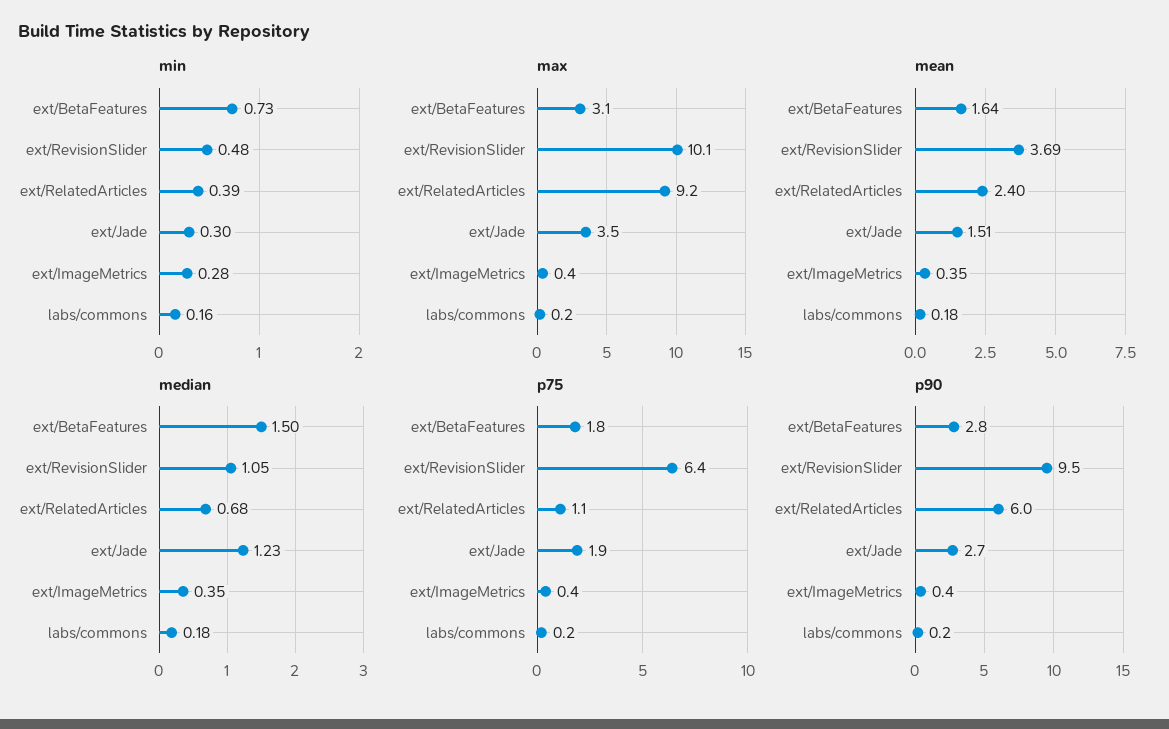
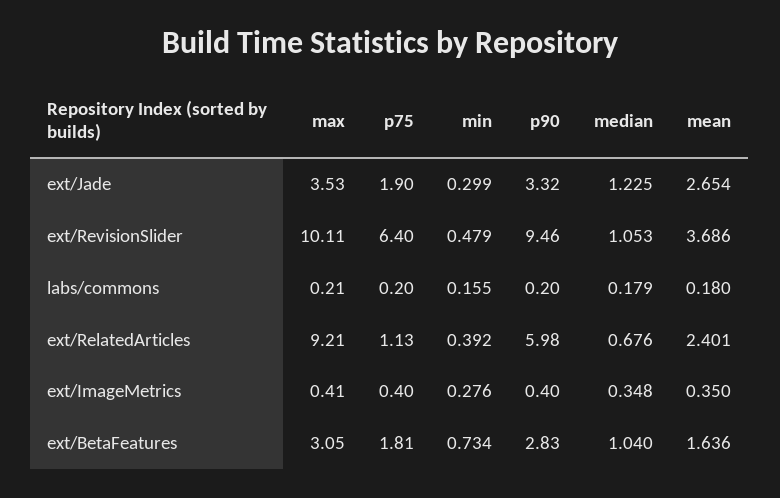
  {
    "min": {
      "ext/BetaFeatures": 0.734,
      "ext/RevisionSlider": 0.479,
      "ext/RelatedArticles": 0.392,
      "ext/Jade": 0.299,
      "ext/ImageMetrics": 0.276,
      "labs/commons": 0.155
    },
    "max": {
      "ext/BetaFeatures": 3.05,
      "ext/RevisionSlider": 10.11,
      "ext/RelatedArticles": 9.21,
      "ext/Jade": 3.53,
      "ext/ImageMetrics": 0.41,
      "labs/commons": 0.21
    },
    "mean": {
      "ext/BetaFeatures": 1.636,
      "ext/RevisionSlider": 3.686,
      "ext/RelatedArticles": 2.401,
-     "ext/Jade": 1.51,
+     "ext/Jade": 2.654,
      "ext/ImageMetrics": 0.35,
      "labs/commons": 0.18
    },
    "median": {
-     "ext/BetaFeatures": 1.5,
+     "ext/BetaFeatures": 1.04,
      "ext/RevisionSlider": 1.053,
      "ext/RelatedArticles": 0.676,
      "ext/Jade": 1.225,
      "ext/ImageMetrics": 0.348,
      "labs/commons": 0.179
    },
    "p75": {
      "ext/BetaFeatures": 1.81,
      "ext/RevisionSlider": 6.4,
      "ext/RelatedArticles": 1.13,
      "ext/Jade": 1.9,
      "ext/ImageMetrics": 0.4,
      "labs/commons": 0.2
    },
    "p90": {
      "ext/BetaFeatures": 2.83,
      "ext/RevisionSlider": 9.46,
      "ext/RelatedArticles": 5.98,
-     "ext/Jade": 2.7,
+     "ext/Jade": 3.32,
      "ext/ImageMetrics": 0.4,
      "labs/commons": 0.2
    }
  }

